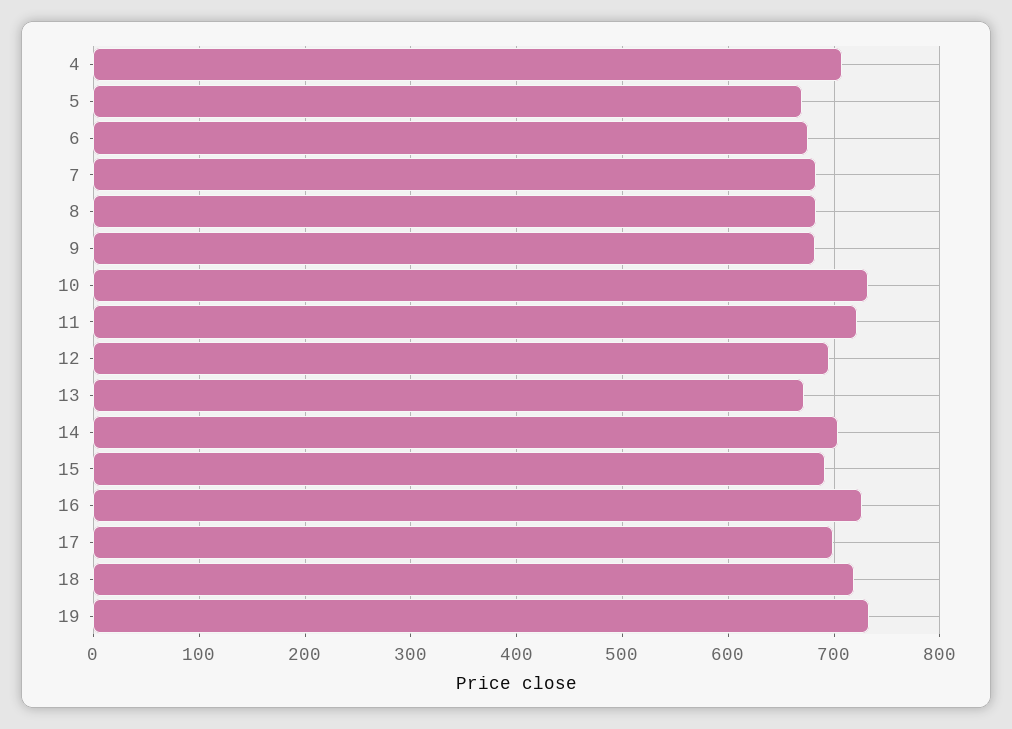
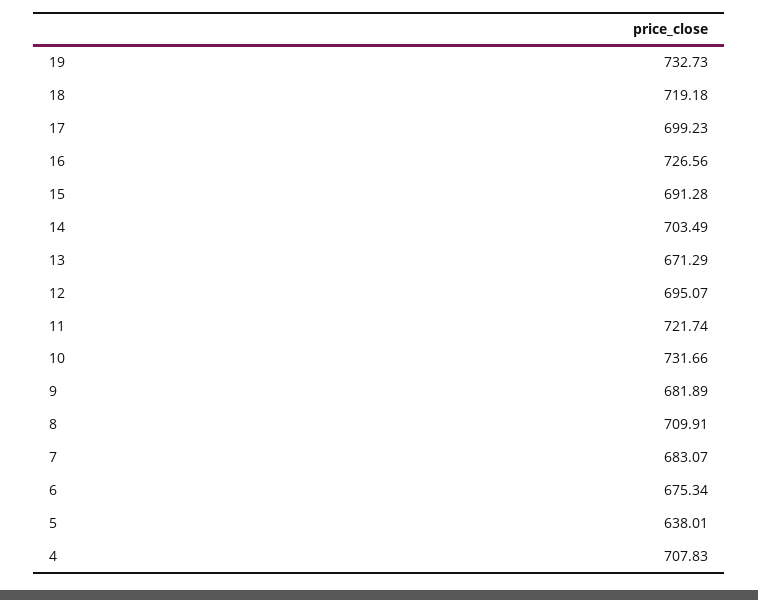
  {
    "4": 707.83,
-   "5": 670,
+   "5": 638.01,
    "6": 675.34,
    "7": 683.07,
-   "8": 680,
+   "8": 709.91,
    "9": 681.89,
    "10": 731.66,
    "11": 721.74,
    "12": 695.07,
    "13": 671.29,
    "14": 703.49,
    "15": 691.28,
    "16": 726.56,
    "17": 699.23,
    "18": 719.18,
    "19": 732.73
  }

